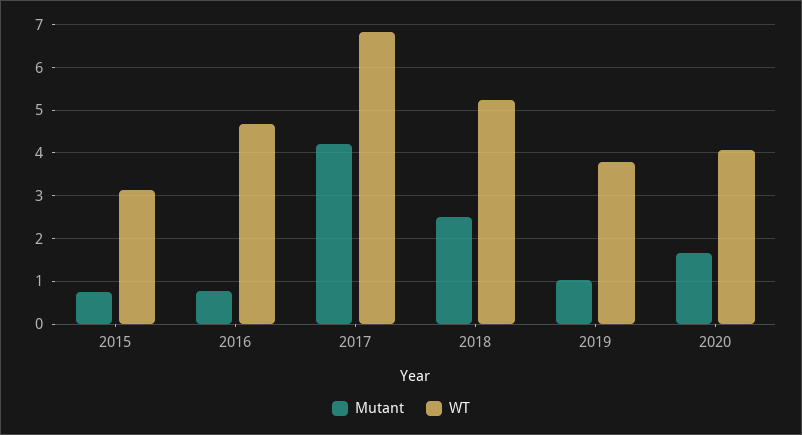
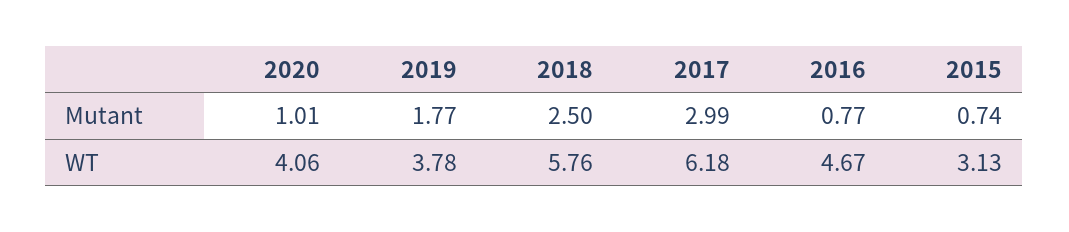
  {
    "Mutant": {
      "2015": 0.74,
      "2016": 0.77,
-     "2017": 4.2,
+     "2017": 2.99,
      "2018": 2.5,
-     "2019": 1,
+     "2019": 1.77,
-     "2020": 1.6
+     "2020": 1.01
    },
    "WT": {
      "2015": 3.13,
      "2016": 4.67,
-     "2017": 6.8,
+     "2017": 6.18,
-     "2018": 5.2,
+     "2018": 5.76,
      "2019": 3.78,
      "2020": 4.06
    }
  }

